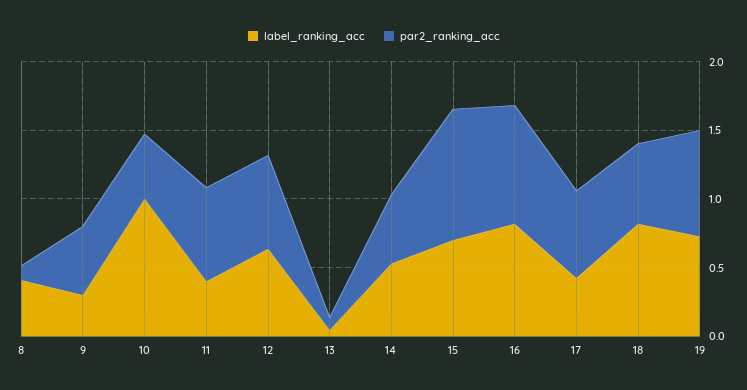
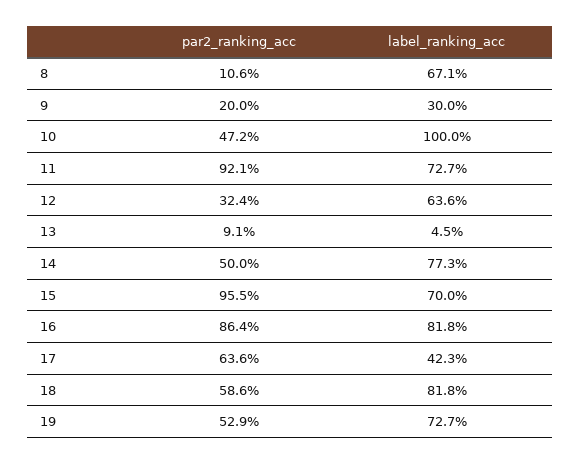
  {
    "label_ranking_acc": {
-     "8": 0.4,
+     "8": 0.671,
      "9": 0.3,
      "10": 1,
-     "11": 0.4,
+     "11": 0.727,
      "12": 0.636,
      "13": 0.045,
-     "14": 0.5,
+     "14": 0.773,
      "15": 0.7,
      "16": 0.818,
      "17": 0.423,
      "18": 0.818,
      "19": 0.727
    },
    "par2_ranking_acc": {
      "8": 0.106,
-     "9": 0.5,
+     "9": 0.2,
      "10": 0.472,
-     "11": 0.7,
+     "11": 0.921,
-     "12": 0.7,
+     "12": 0.324,
      "13": 0.091,
      "14": 0.5,
      "15": 0.955,
      "16": 0.864,
      "17": 0.636,
      "18": 0.586,
-     "19": 0.8
+     "19": 0.529
    }
  }

